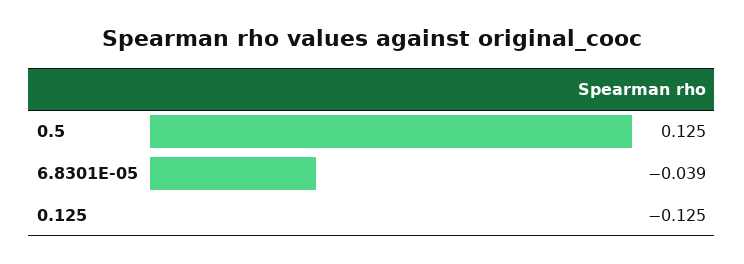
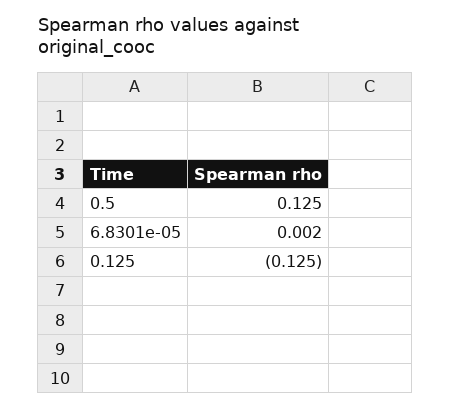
  {
    "0.5": 0.125,
-   "6.8301E-05": -0.039,
+   "6.8301E-05": 0.002,
    "0.125": -0.125
  }

